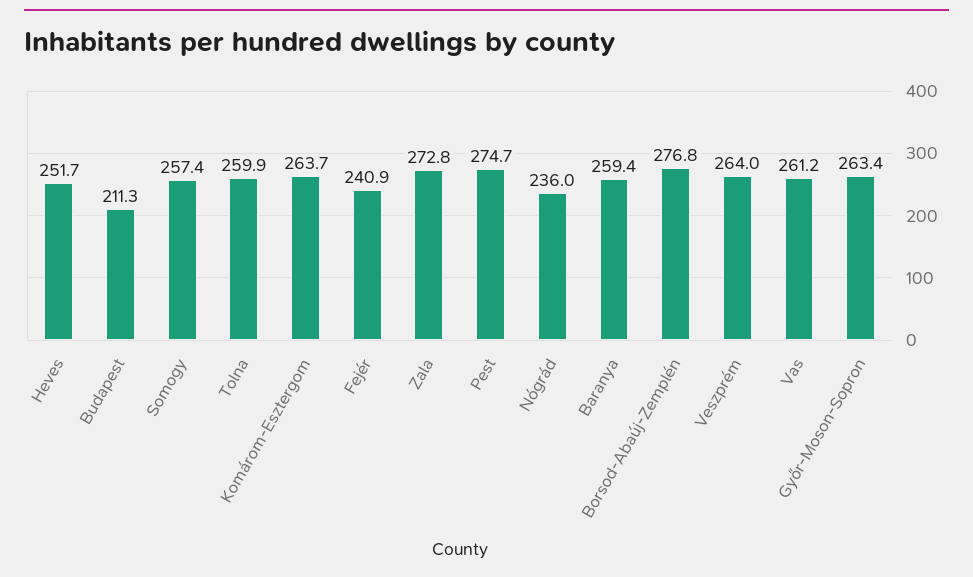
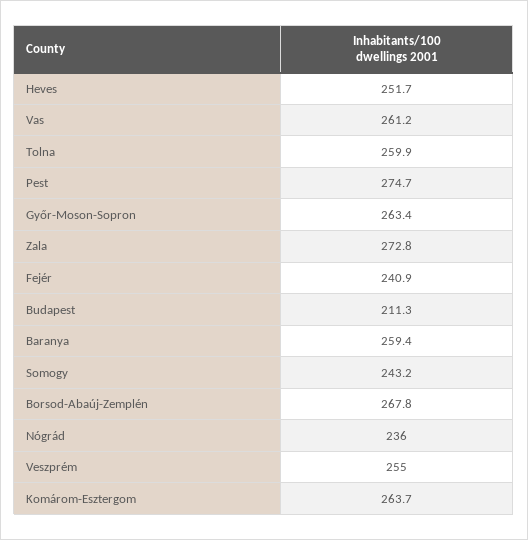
  {
    "Heves": 251.7,
    "Budapest": 211.3,
-   "Somogy": 257.4,
+   "Somogy": 243.2,
    "Tolna": 259.9,
    "Komárom-Esztergom": 263.7,
    "Fejér": 240.9,
    "Zala": 272.8,
    "Pest": 274.7,
    "Nógrád": 236,
    "Baranya": 259.4,
-   "Borsod-Abaúj-Zemplén": 276.8,
+   "Borsod-Abaúj-Zemplén": 267.8,
-   "Veszprém": 264,
+   "Veszprém": 255,
    "Vas": 261.2,
    "Győr-Moson-Sopron": 263.4
  }

